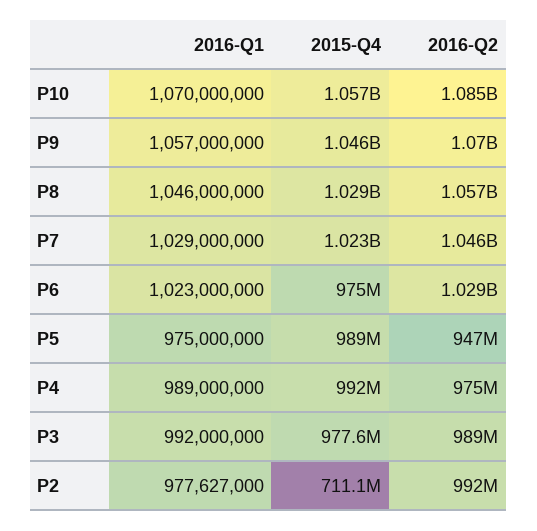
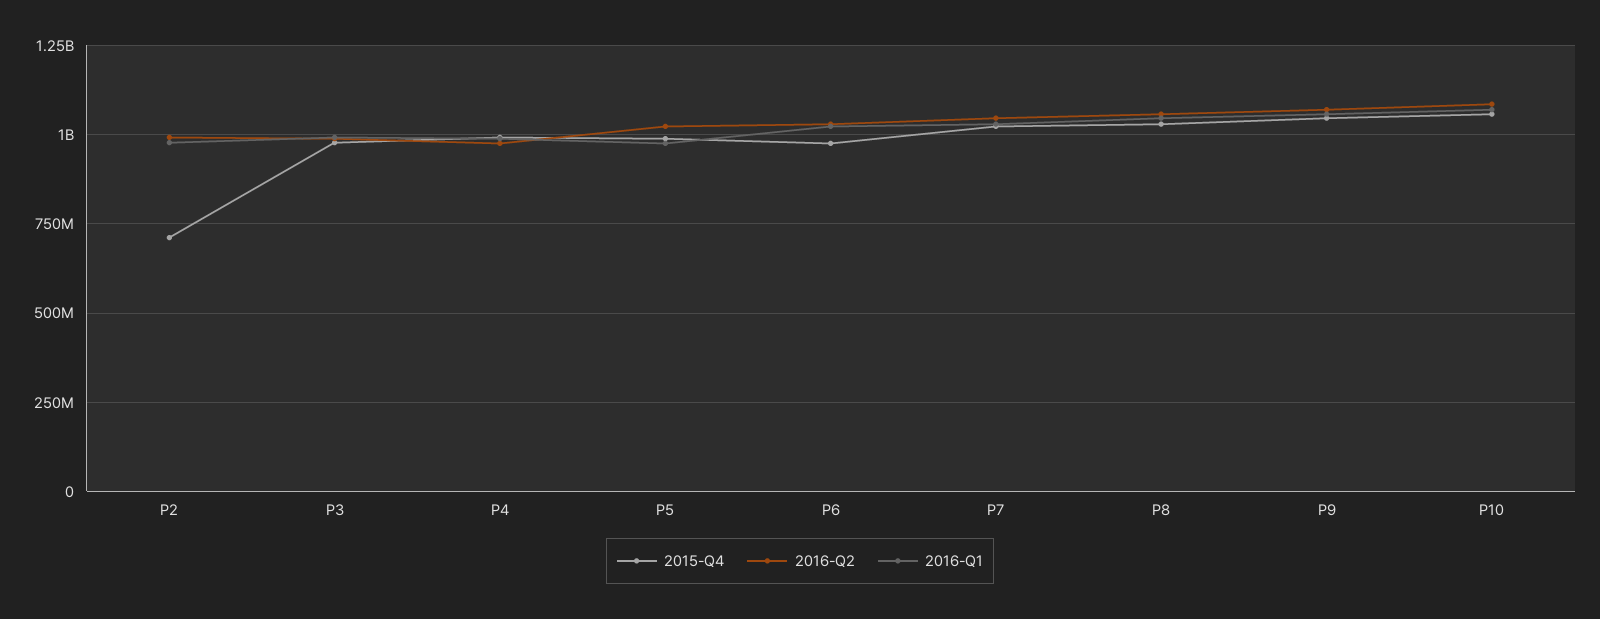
  {
    "2016-Q1": {
      "P10": 1070000000,
      "P9": 1057000000,
      "P8": 1046000000,
      "P7": 1029000000,
      "P6": 1023000000,
      "P5": 975000000,
      "P4": 989000000,
      "P3": 992000000,
      "P2": 977627000
    },
    "2015-Q4": {
      "P10": 1057000000,
      "P9": 1046000000,
      "P8": 1029000000,
      "P7": 1023000000,
      "P6": 975000000,
      "P5": 989000000,
      "P4": 992000000,
      "P3": 977600000,
      "P2": 711100000
    },
    "2016-Q2": {
      "P10": 1085000000,
      "P9": 1070000000,
      "P8": 1057000000,
      "P7": 1046000000,
      "P6": 1029000000,
-     "P5": 947000000,
+     "P5": 1025000000,
      "P4": 975000000,
      "P3": 989000000,
      "P2": 992000000
    }
  }

